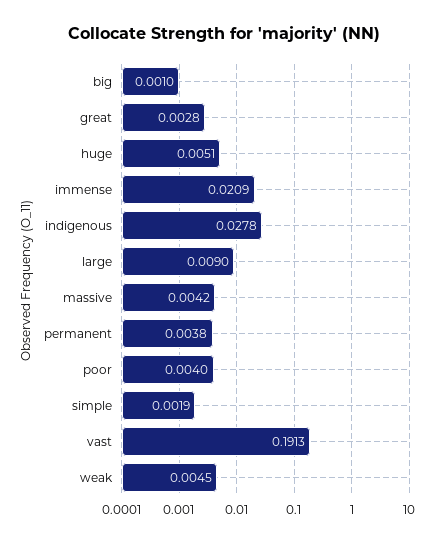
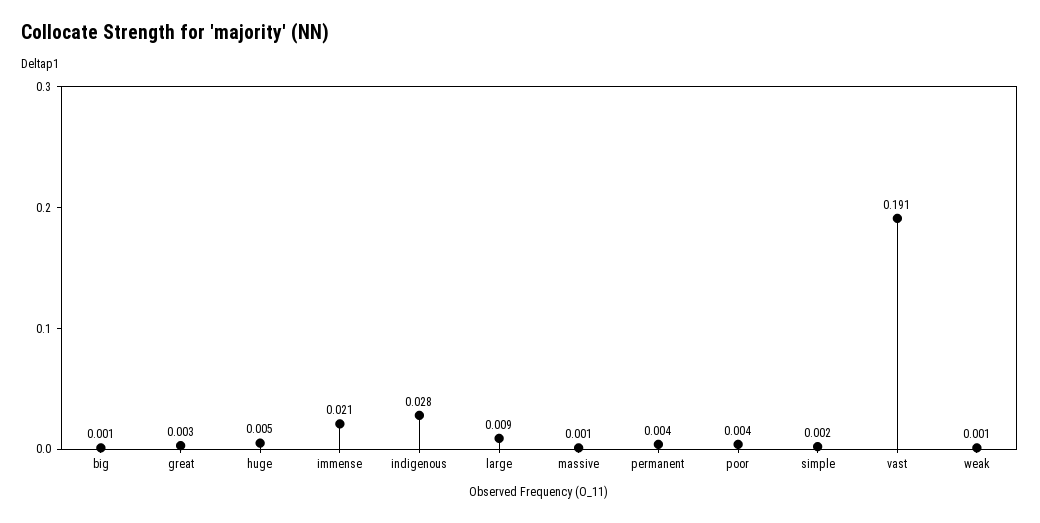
  {
    "big": 0.001,
    "great": 0.0028,
    "huge": 0.0051,
    "immense": 0.0209,
    "indigenous": 0.0278,
    "large": 0.009,
-   "massive": 0.0042,
+   "massive": 0.001,
    "permanent": 0.0038,
    "poor": 0.004,
    "simple": 0.0019,
    "vast": 0.1913,
-   "weak": 0.0045
+   "weak": 0.001
  }

